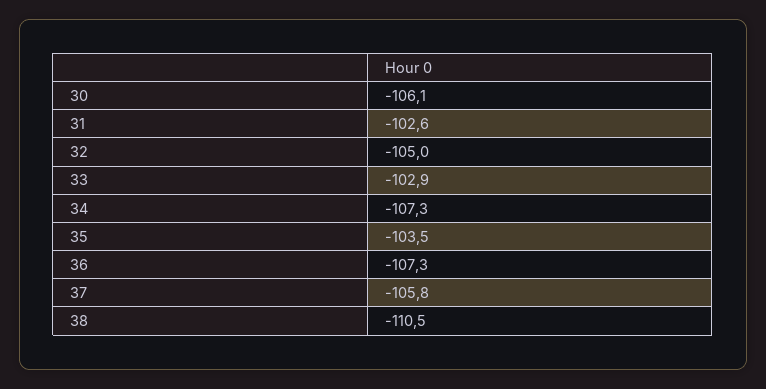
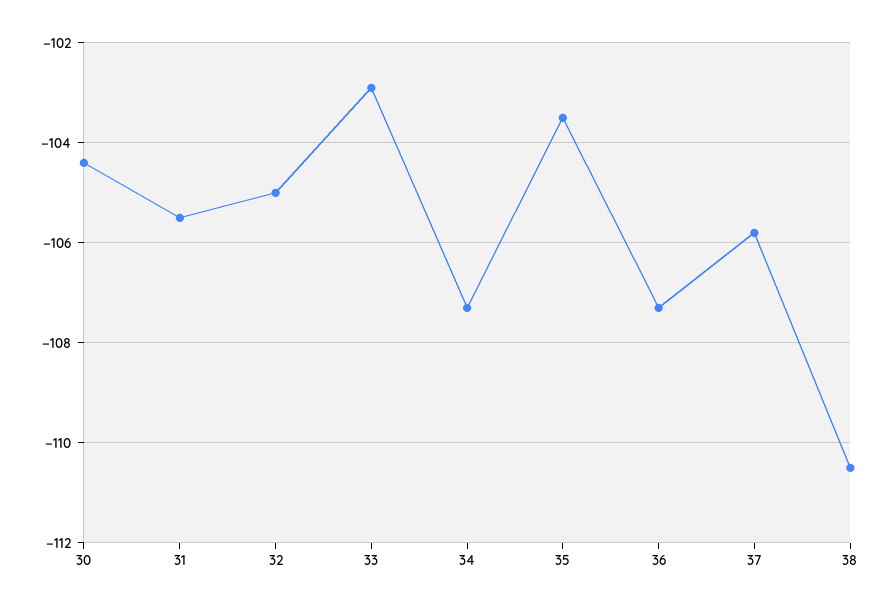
  {
-   "30": -106.1,
+   "30": -104.5,
-   "31": -102.6,
+   "31": -105.5,
    "32": -105,
    "33": -102.9,
    "34": -107.3,
    "35": -103.5,
    "36": -107.3,
    "37": -105.8,
    "38": -110.5
  }

